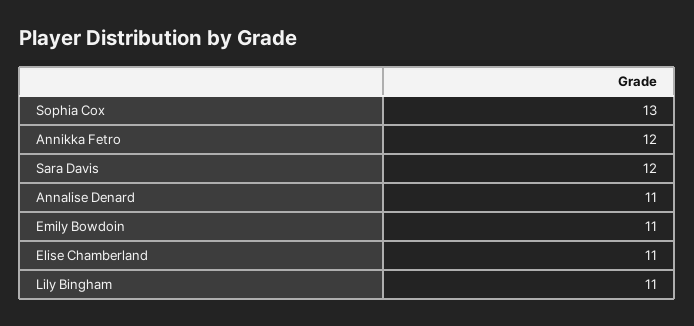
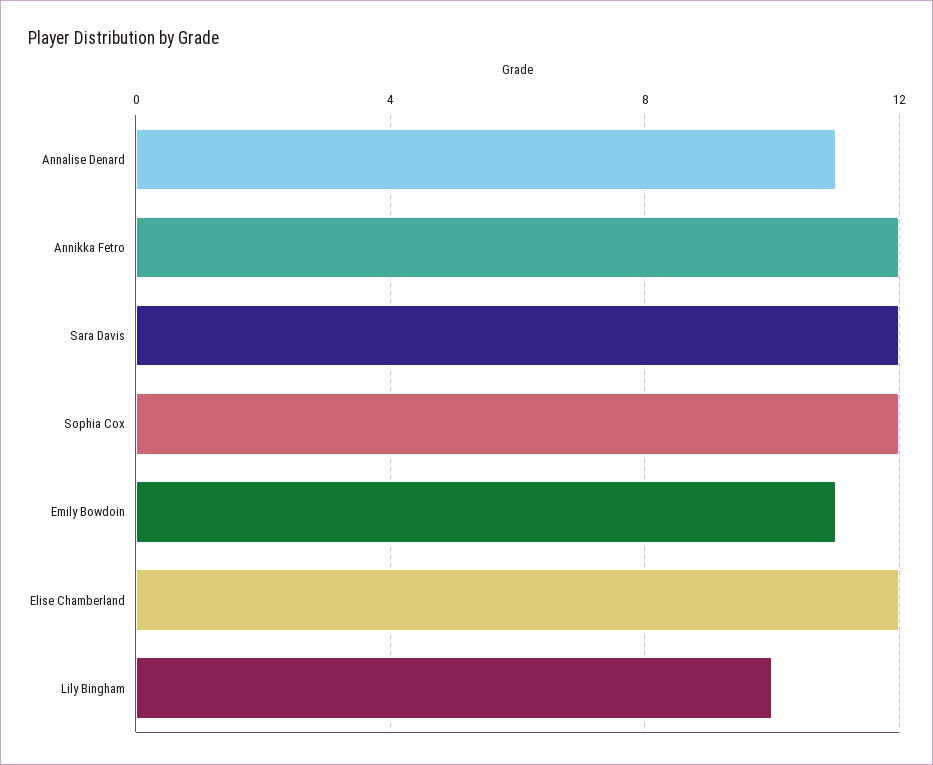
  {
-   "Sophia Cox": 13,
+   "Sophia Cox": 12,
    "Annikka Fetro": 12,
    "Sara Davis": 12,
    "Annalise Denard": 11,
    "Emily Bowdoin": 11,
-   "Elise Chamberland": 11,
+   "Elise Chamberland": 12,
-   "Lily Bingham": 11
+   "Lily Bingham": 10
  }

